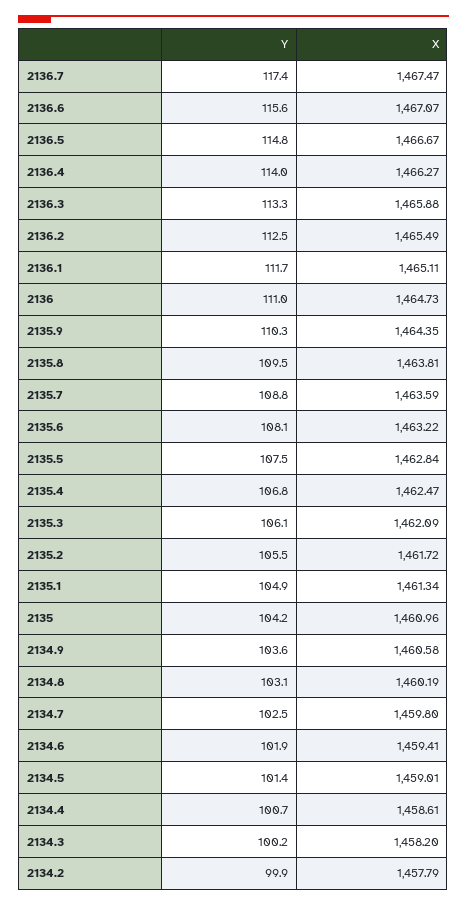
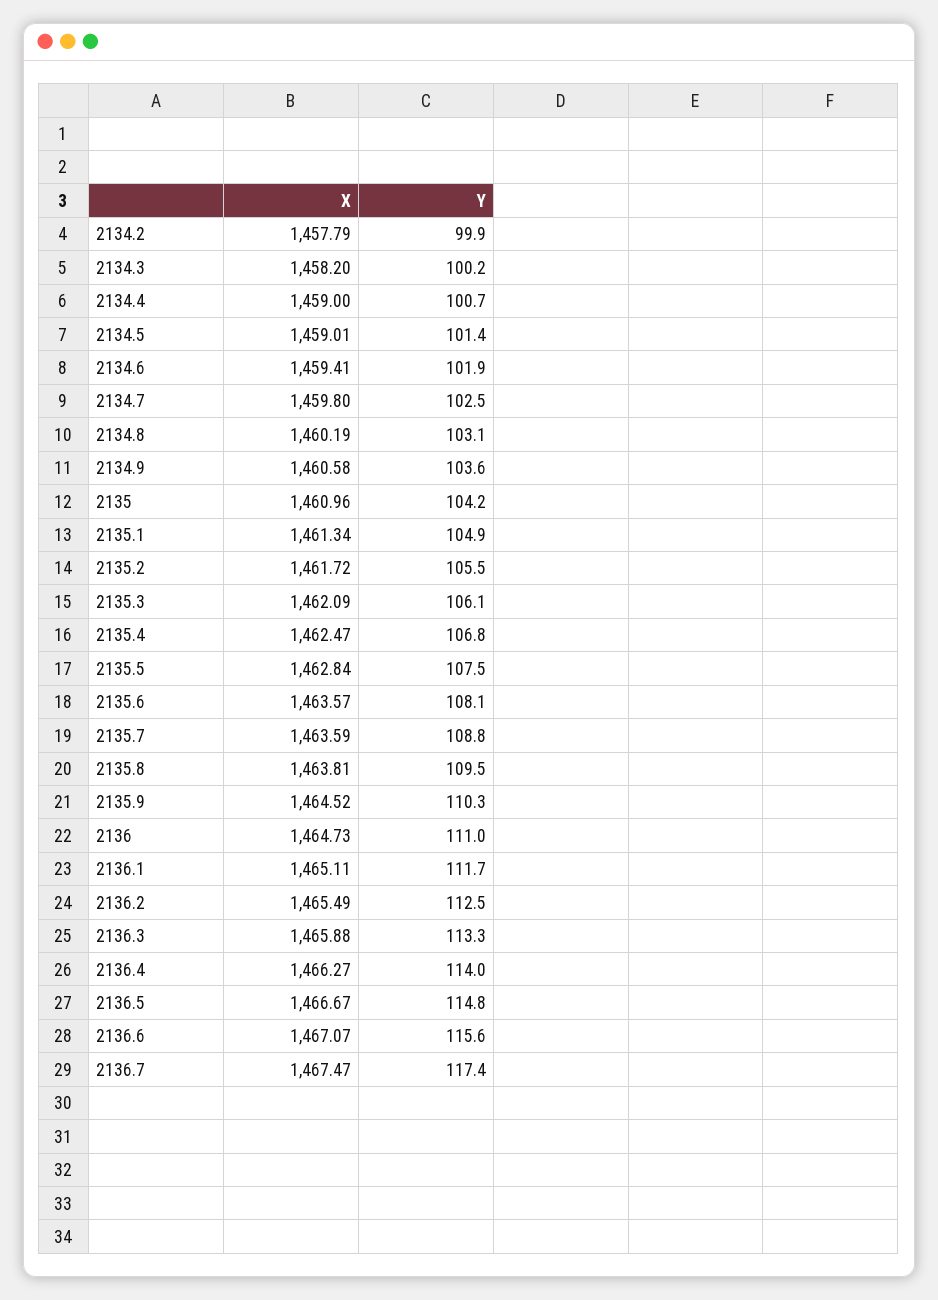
  {
    "Y": {
      "2136.7": 117.4,
      "2136.6": 115.6,
      "2136.5": 114.8,
      "2136.4": 114,
      "2136.3": 113.3,
      "2136.2": 112.5,
      "2136.1": 111.7,
      "2136": 111,
      "2135.9": 110.3,
      "2135.8": 109.5,
      "2135.7": 108.8,
      "2135.6": 108.1,
      "2135.5": 107.5,
      "2135.4": 106.8,
      "2135.3": 106.1,
      "2135.2": 105.5,
      "2135.1": 104.9,
      "2135": 104.2,
      "2134.9": 103.6,
      "2134.8": 103.1,
      "2134.7": 102.5,
      "2134.6": 101.9,
      "2134.5": 101.4,
      "2134.4": 100.7,
      "2134.3": 100.2,
      "2134.2": 99.9
    },
    "X": {
      "2136.7": 1467.47,
      "2136.6": 1467.07,
      "2136.5": 1466.67,
      "2136.4": 1466.27,
      "2136.3": 1465.88,
      "2136.2": 1465.49,
      "2136.1": 1465.11,
      "2136": 1464.73,
-     "2135.9": 1464.35,
+     "2135.9": 1464.52,
      "2135.8": 1463.81,
      "2135.7": 1463.59,
-     "2135.6": 1463.22,
+     "2135.6": 1463.57,
      "2135.5": 1462.84,
      "2135.4": 1462.47,
      "2135.3": 1462.09,
      "2135.2": 1461.72,
      "2135.1": 1461.34,
      "2135": 1460.96,
      "2134.9": 1460.58,
      "2134.8": 1460.19,
      "2134.7": 1459.8,
      "2134.6": 1459.41,
      "2134.5": 1459.01,
-     "2134.4": 1458.61,
+     "2134.4": 1459,
      "2134.3": 1458.2,
      "2134.2": 1457.79
    }
  }

